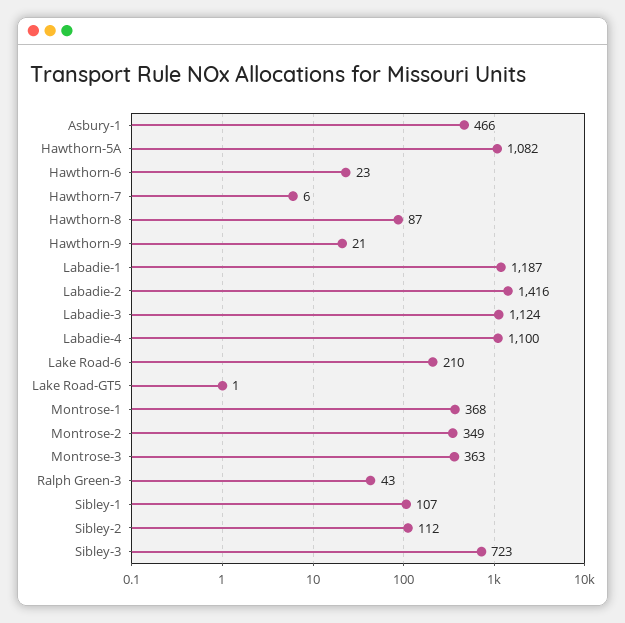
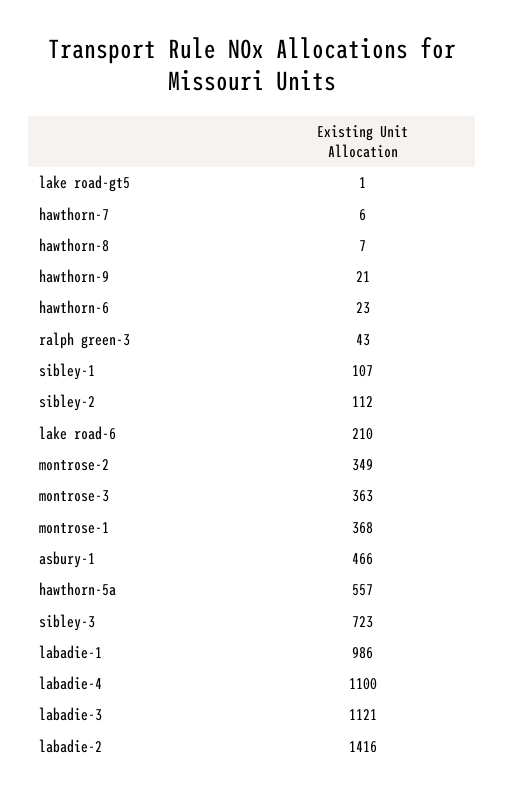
  {
    "Asbury-1": 466,
-   "Hawthorn-5A": 1082,
+   "Hawthorn-5A": 557,
    "Hawthorn-6": 23,
    "Hawthorn-7": 6,
-   "Hawthorn-8": 87,
+   "Hawthorn-8": 7,
    "Hawthorn-9": 21,
-   "Labadie-1": 1187,
+   "Labadie-1": 986,
    "Labadie-2": 1416,
-   "Labadie-3": 1124,
+   "Labadie-3": 1121,
    "Labadie-4": 1100,
    "Lake Road-6": 210,
    "Lake Road-GT5": 1,
    "Montrose-1": 368,
    "Montrose-2": 349,
    "Montrose-3": 363,
    "Ralph Green-3": 43,
    "Sibley-1": 107,
    "Sibley-2": 112,
    "Sibley-3": 723
  }

